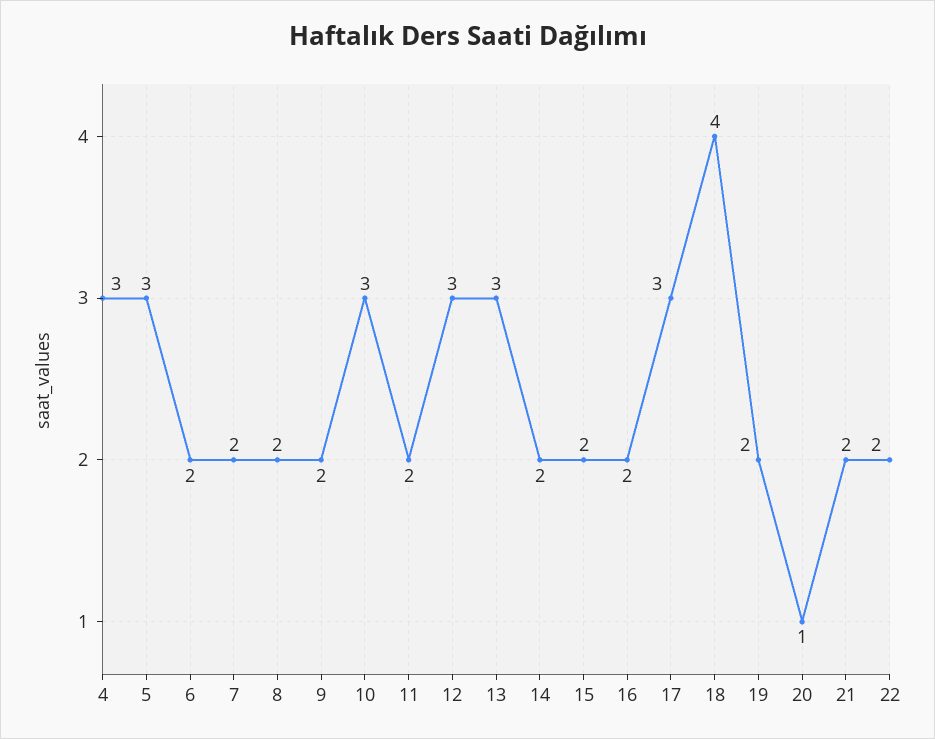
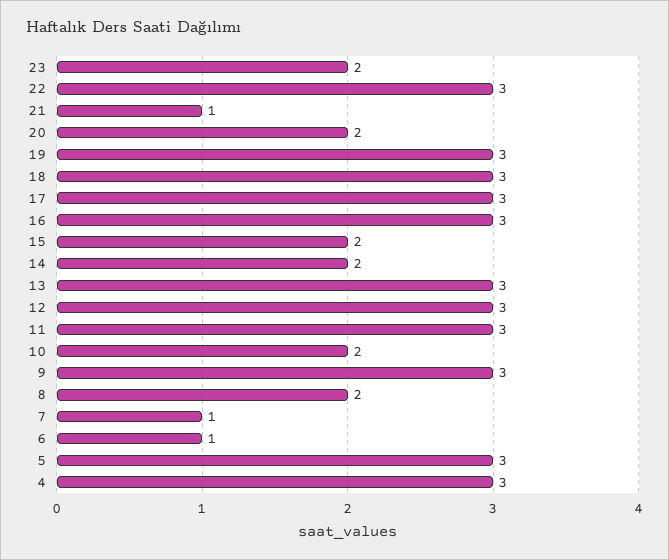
  {
    "4": 3,
    "5": 3,
-   "6": 2,
+   "6": 1,
-   "7": 2,
+   "7": 1,
    "8": 2,
-   "9": 2,
+   "9": 3,
-   "10": 3,
+   "10": 2,
-   "11": 2,
+   "11": 3,
    "12": 3,
    "13": 3,
    "14": 2,
    "15": 2,
-   "16": 2,
+   "16": 3,
    "17": 3,
-   "18": 4,
+   "18": 3,
-   "19": 2,
+   "19": 3,
-   "20": 1,
+   "20": 2,
-   "21": 2,
+   "21": 1,
-   "22": 2
+   "22": 3,
+   "23": 2
  }

